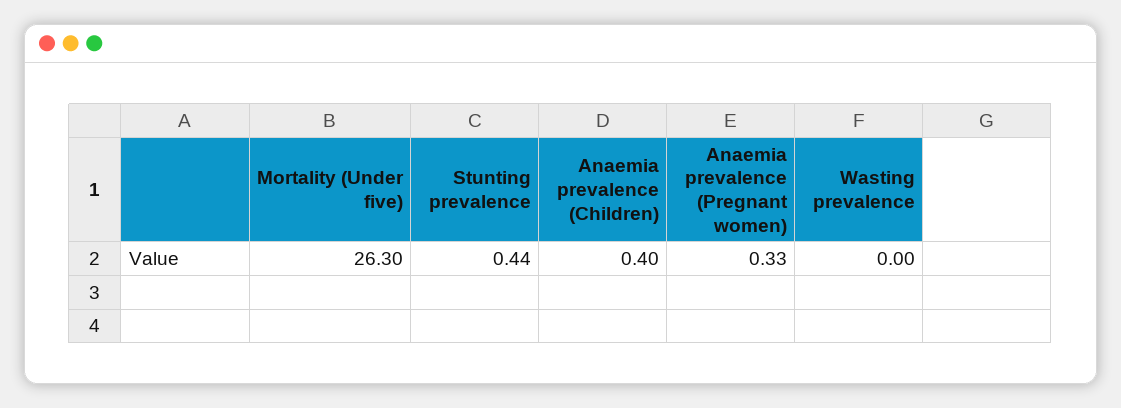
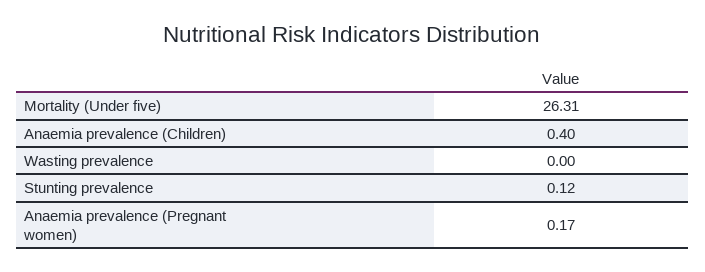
  {
-   "Mortality (Under five)": 26.3,
+   "Mortality (Under five)": 26.31,
-   "Stunting prevalence": 0.44,
+   "Stunting prevalence": 0.12,
    "Anaemia prevalence (Children)": 0.4,
-   "Anaemia prevalence (Pregnant women)": 0.33,
+   "Anaemia prevalence (Pregnant women)": 0.17,
    "Wasting prevalence": 0
  }

